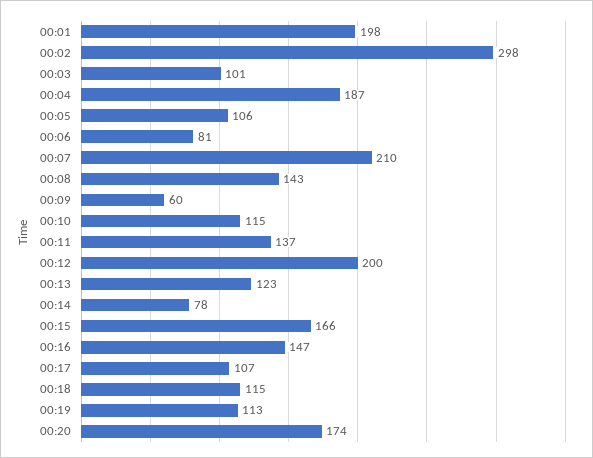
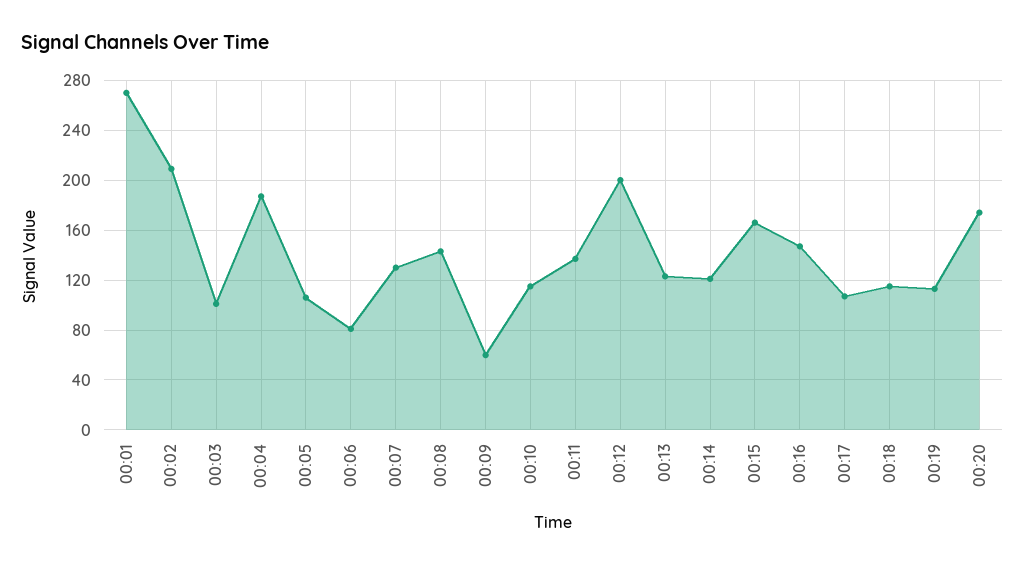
  {
-   "00:01": 198,
+   "00:01": 270,
-   "00:02": 298,
+   "00:02": 210,
    "00:03": 101,
    "00:04": 187,
    "00:05": 106,
    "00:06": 81,
-   "00:07": 210,
+   "00:07": 130,
    "00:08": 143,
    "00:09": 60,
    "00:10": 115,
    "00:11": 137,
    "00:12": 200,
    "00:13": 123,
-   "00:14": 78,
+   "00:14": 120,
    "00:15": 166,
    "00:16": 147,
    "00:17": 107,
    "00:18": 115,
    "00:19": 113,
    "00:20": 174
  }

